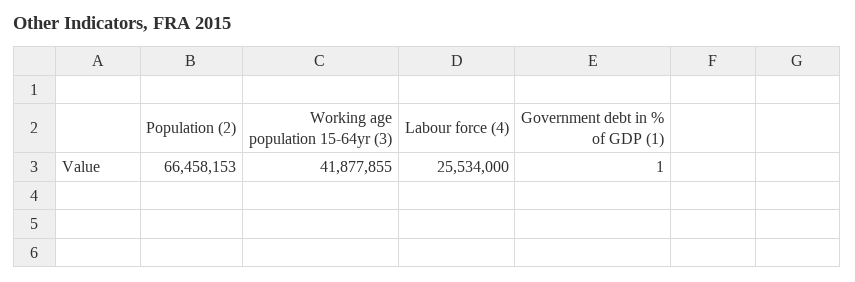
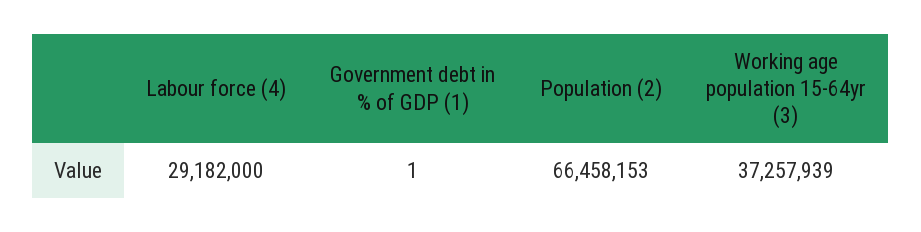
  {
    "Population (2)": 66458153,
-   "Working age population 15-64yr (3)": 41877855,
+   "Working age population 15-64yr (3)": 37257939,
-   "Labour force (4)": 25534000,
+   "Labour force (4)": 29182000,
    "Government debt in % of GDP (1)": 1
  }

